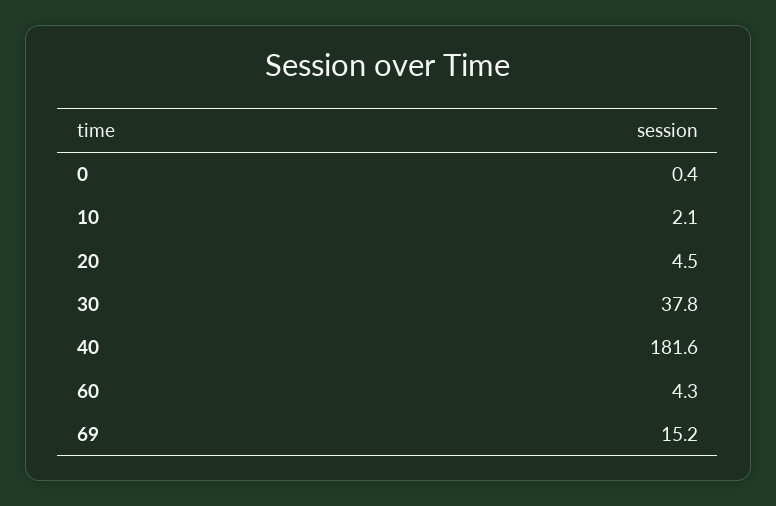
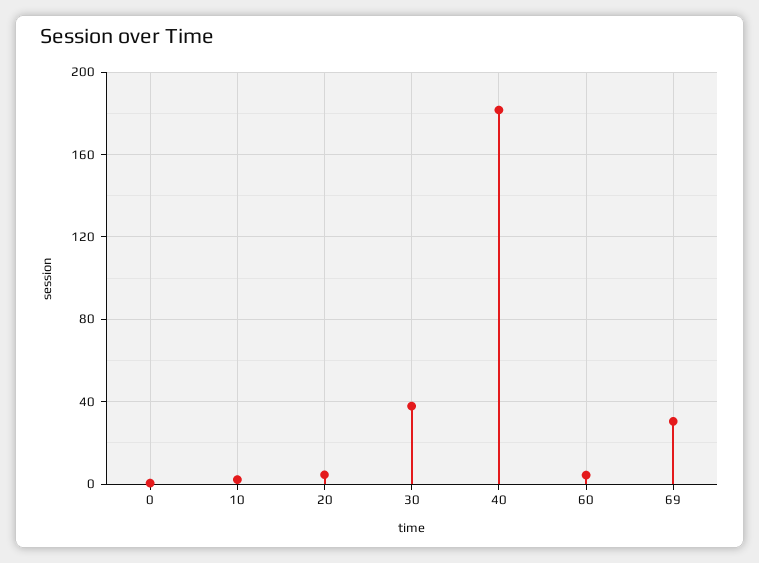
  {
    "0": 0.4,
    "10": 2.1,
    "20": 4.5,
    "30": 37.8,
    "40": 181.6,
    "60": 4.3,
-   "69": 15.2
+   "69": 30
  }

